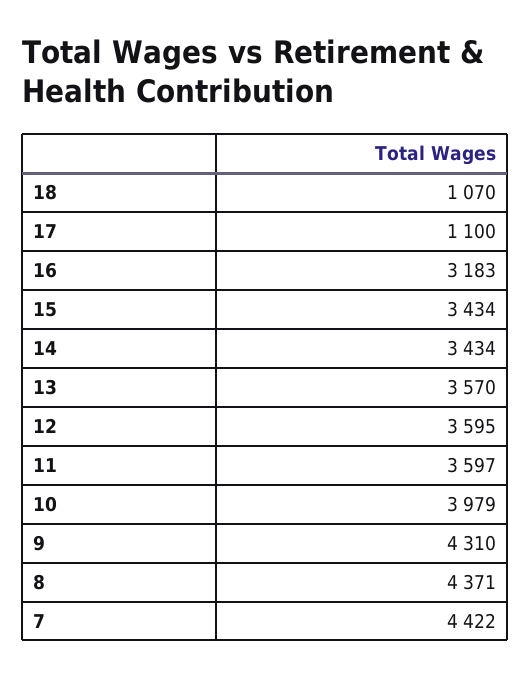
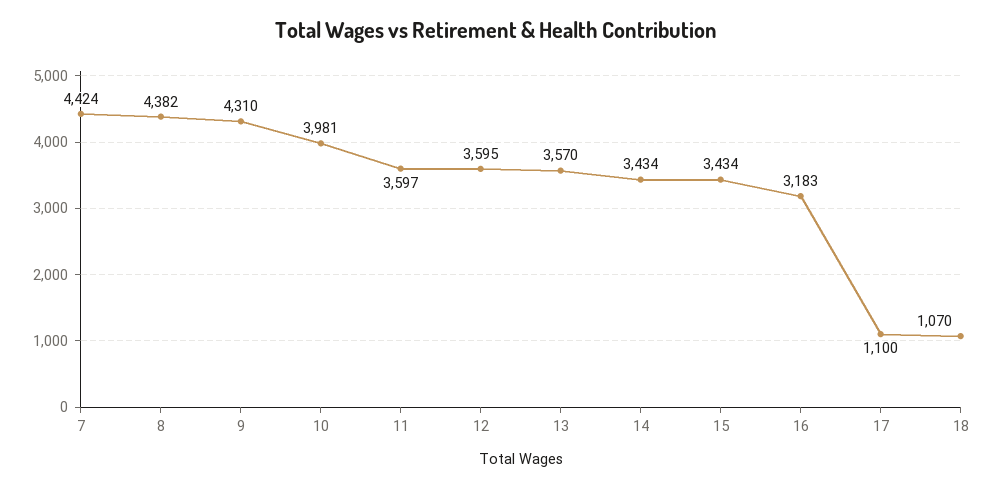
  {
    "18": 1070,
    "17": 1100,
    "16": 3183,
    "15": 3434,
    "14": 3434,
    "13": 3570,
    "12": 3595,
    "11": 3597,
-   "10": 3979,
+   "10": 3981,
    "9": 4310,
-   "8": 4371,
+   "8": 4382,
-   "7": 4422
+   "7": 4424
  }

